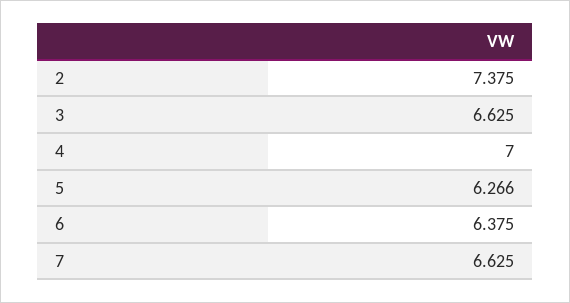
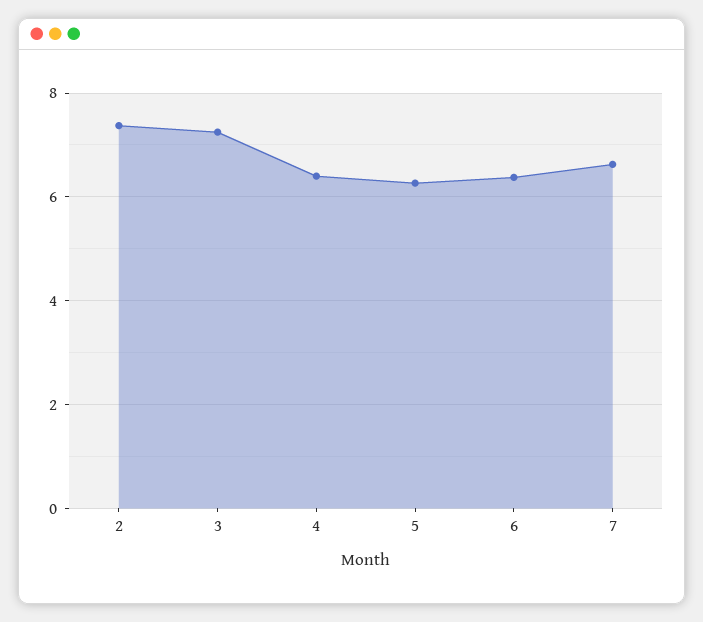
  {
    "2": 7.375,
-   "3": 6.625,
+   "3": 7.2,
-   "4": 7,
+   "4": 6.4,
    "5": 6.266,
    "6": 6.375,
    "7": 6.625
  }

